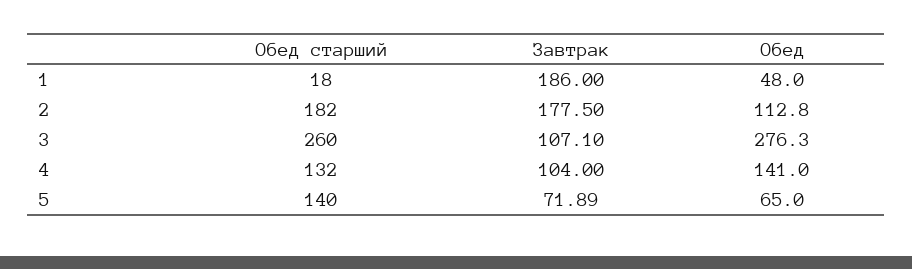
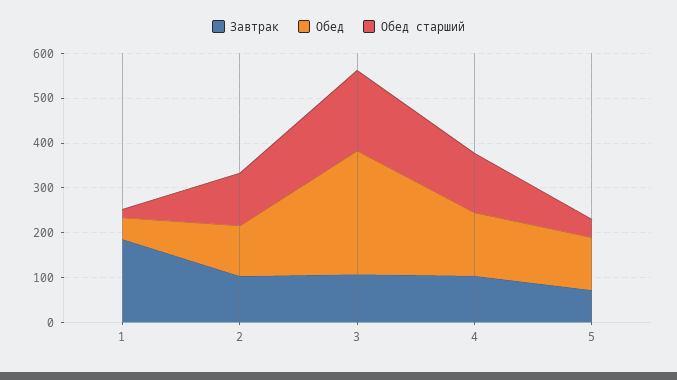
  {
    "Обед старший": {
      "1": 18,
-     "2": 182,
+     "2": 120,
-     "3": 260,
+     "3": 180,
      "4": 132,
-     "5": 140
+     "5": 40
    },
    "Завтрак": {
      "1": 186,
-     "2": 177.5,
+     "2": 100,
      "3": 107.1,
      "4": 104,
      "5": 71.89
    },
    "Обед": {
      "1": 48,
      "2": 112.8,
      "3": 276.3,
      "4": 141,
-     "5": 65
+     "5": 120
    }
  }

